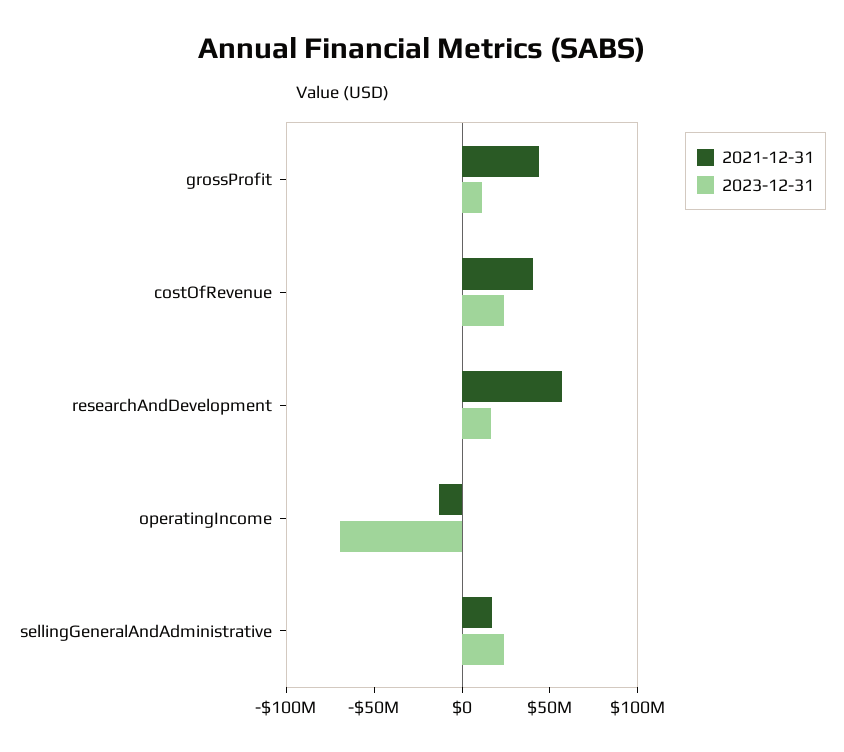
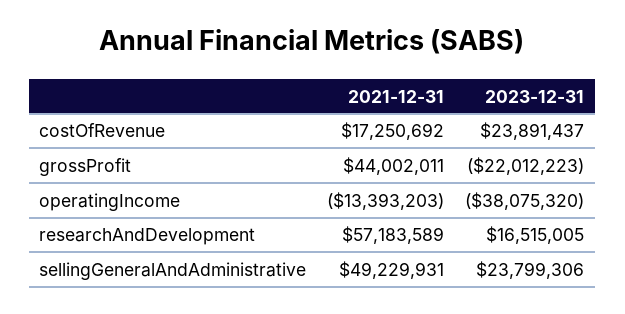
  {
    "2021-12-31": {
      "grossProfit": 44002011,
-     "costOfRevenue": 40000000,
+     "costOfRevenue": 17250692,
      "researchAndDevelopment": 57183589,
      "operatingIncome": -13393203,
-     "sellingGeneralAndAdministrative": 20000000
+     "sellingGeneralAndAdministrative": 49229931
    },
    "2023-12-31": {
-     "grossProfit": 10000000,
+     "grossProfit": -22012223,
      "costOfRevenue": 23891437,
      "researchAndDevelopment": 16515005,
-     "operatingIncome": -70000000,
+     "operatingIncome": -38075320,
      "sellingGeneralAndAdministrative": 23799306
    }
  }

